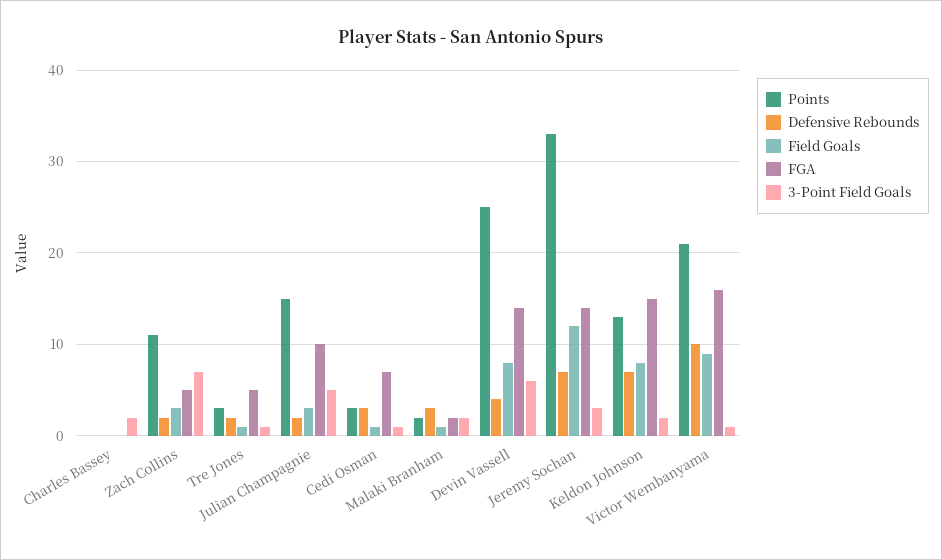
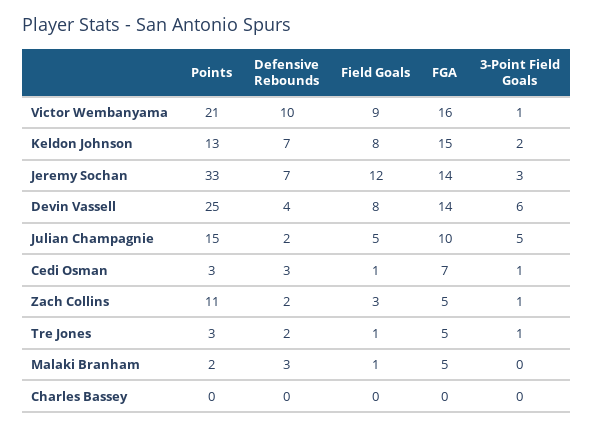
  {
    "Points": {
      "Charles Bassey": 0,
      "Zach Collins": 11,
      "Tre Jones": 3,
      "Julian Champagnie": 15,
      "Cedi Osman": 3,
      "Malaki Branham": 2,
      "Devin Vassell": 25,
      "Jeremy Sochan": 33,
      "Keldon Johnson": 13,
      "Victor Wembanyama": 21
    },
    "Defensive Rebounds": {
      "Charles Bassey": 0,
      "Zach Collins": 2,
      "Tre Jones": 2,
      "Julian Champagnie": 2,
      "Cedi Osman": 3,
      "Malaki Branham": 3,
      "Devin Vassell": 4,
      "Jeremy Sochan": 7,
      "Keldon Johnson": 7,
      "Victor Wembanyama": 10
    },
    "Field Goals": {
      "Charles Bassey": 0,
      "Zach Collins": 3,
      "Tre Jones": 1,
-     "Julian Champagnie": 3,
+     "Julian Champagnie": 5,
      "Cedi Osman": 1,
      "Malaki Branham": 1,
      "Devin Vassell": 8,
      "Jeremy Sochan": 12,
      "Keldon Johnson": 8,
      "Victor Wembanyama": 9
    },
    "FGA": {
      "Charles Bassey": 0,
      "Zach Collins": 5,
      "Tre Jones": 5,
      "Julian Champagnie": 10,
      "Cedi Osman": 7,
-     "Malaki Branham": 2,
+     "Malaki Branham": 5,
      "Devin Vassell": 14,
      "Jeremy Sochan": 14,
      "Keldon Johnson": 15,
      "Victor Wembanyama": 16
    },
    "3-Point Field Goals": {
-     "Charles Bassey": 2,
+     "Charles Bassey": 0,
-     "Zach Collins": 7,
+     "Zach Collins": 1,
      "Tre Jones": 1,
      "Julian Champagnie": 5,
      "Cedi Osman": 1,
-     "Malaki Branham": 2,
+     "Malaki Branham": 0,
      "Devin Vassell": 6,
      "Jeremy Sochan": 3,
      "Keldon Johnson": 2,
      "Victor Wembanyama": 1
    }
  }

